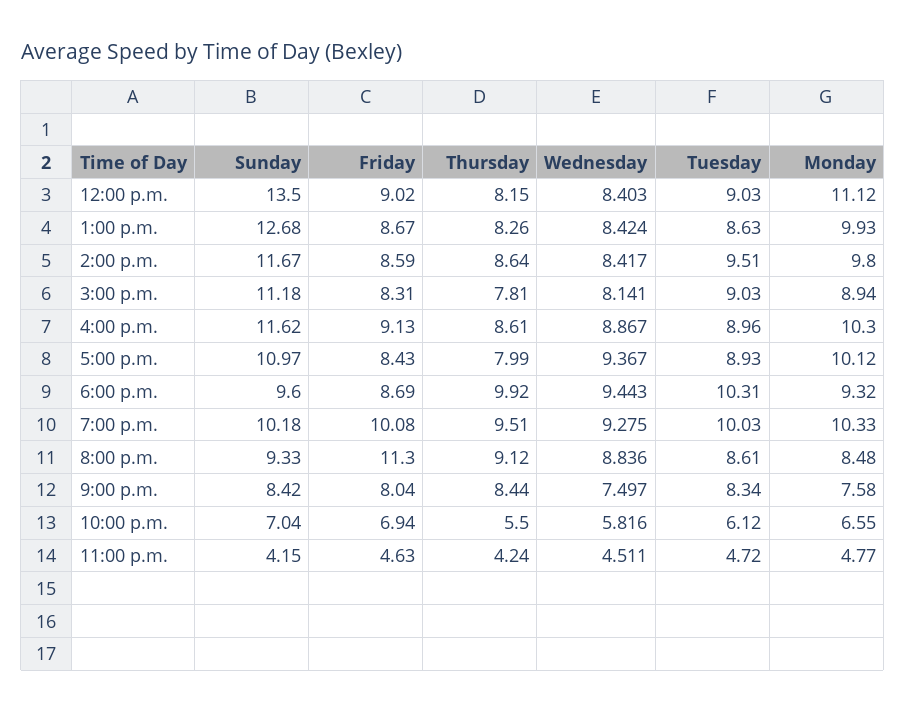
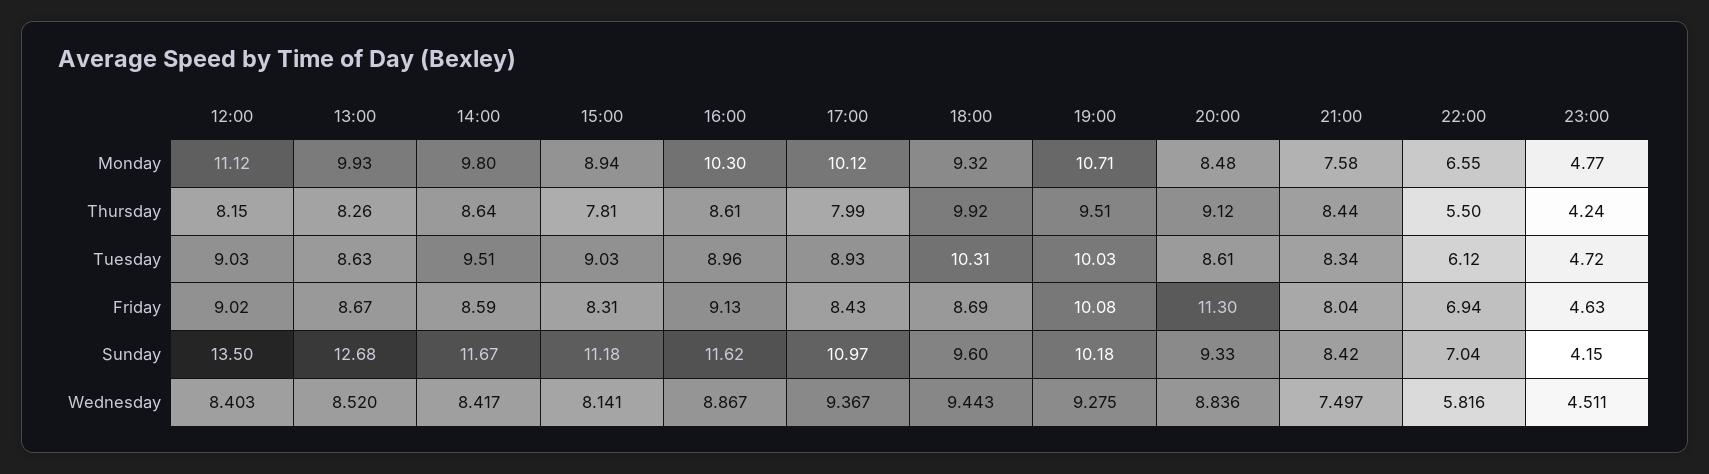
  {
    "Sunday": {
      "12:00 p.m.": 13.5,
      "1:00 p.m.": 12.68,
      "2:00 p.m.": 11.67,
      "3:00 p.m.": 11.18,
      "4:00 p.m.": 11.62,
      "5:00 p.m.": 10.97,
      "6:00 p.m.": 9.6,
      "7:00 p.m.": 10.18,
      "8:00 p.m.": 9.33,
      "9:00 p.m.": 8.42,
      "10:00 p.m.": 7.04,
      "11:00 p.m.": 4.15
    },
    "Friday": {
      "12:00 p.m.": 9.02,
      "1:00 p.m.": 8.67,
      "2:00 p.m.": 8.59,
      "3:00 p.m.": 8.31,
      "4:00 p.m.": 9.13,
      "5:00 p.m.": 8.43,
      "6:00 p.m.": 8.69,
      "7:00 p.m.": 10.08,
      "8:00 p.m.": 11.3,
      "9:00 p.m.": 8.04,
      "10:00 p.m.": 6.94,
      "11:00 p.m.": 4.63
    },
    "Thursday": {
      "12:00 p.m.": 8.15,
      "1:00 p.m.": 8.26,
      "2:00 p.m.": 8.64,
      "3:00 p.m.": 7.81,
      "4:00 p.m.": 8.61,
      "5:00 p.m.": 7.99,
      "6:00 p.m.": 9.92,
      "7:00 p.m.": 9.51,
      "8:00 p.m.": 9.12,
      "9:00 p.m.": 8.44,
      "10:00 p.m.": 5.5,
      "11:00 p.m.": 4.24
    },
    "Wednesday": {
      "12:00 p.m.": 8.403,
-     "1:00 p.m.": 8.424,
+     "1:00 p.m.": 8.52,
      "2:00 p.m.": 8.417,
      "3:00 p.m.": 8.141,
      "4:00 p.m.": 8.867,
      "5:00 p.m.": 9.367,
      "6:00 p.m.": 9.443,
      "7:00 p.m.": 9.275,
      "8:00 p.m.": 8.836,
      "9:00 p.m.": 7.497,
      "10:00 p.m.": 5.816,
      "11:00 p.m.": 4.511
    },
    "Tuesday": {
      "12:00 p.m.": 9.03,
      "1:00 p.m.": 8.63,
      "2:00 p.m.": 9.51,
      "3:00 p.m.": 9.03,
      "4:00 p.m.": 8.96,
      "5:00 p.m.": 8.93,
      "6:00 p.m.": 10.31,
      "7:00 p.m.": 10.03,
      "8:00 p.m.": 8.61,
      "9:00 p.m.": 8.34,
      "10:00 p.m.": 6.12,
      "11:00 p.m.": 4.72
    },
    "Monday": {
      "12:00 p.m.": 11.12,
      "1:00 p.m.": 9.93,
      "2:00 p.m.": 9.8,
      "3:00 p.m.": 8.94,
      "4:00 p.m.": 10.3,
      "5:00 p.m.": 10.12,
      "6:00 p.m.": 9.32,
-     "7:00 p.m.": 10.33,
+     "7:00 p.m.": 10.71,
      "8:00 p.m.": 8.48,
      "9:00 p.m.": 7.58,
      "10:00 p.m.": 6.55,
      "11:00 p.m.": 4.77
    }
  }

